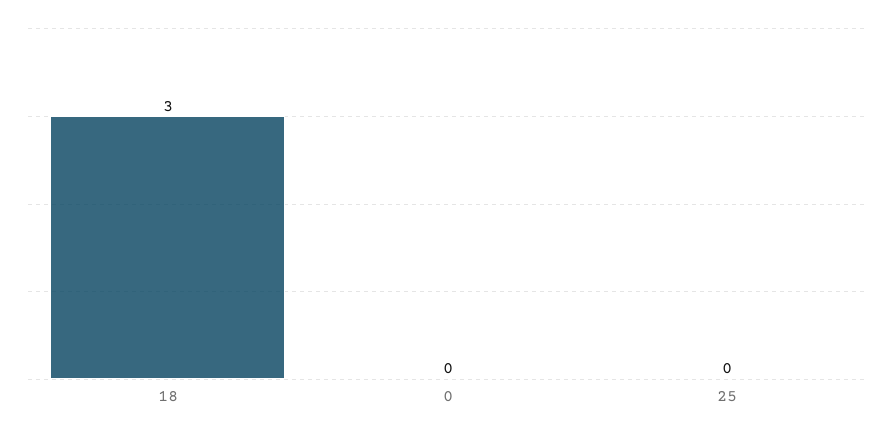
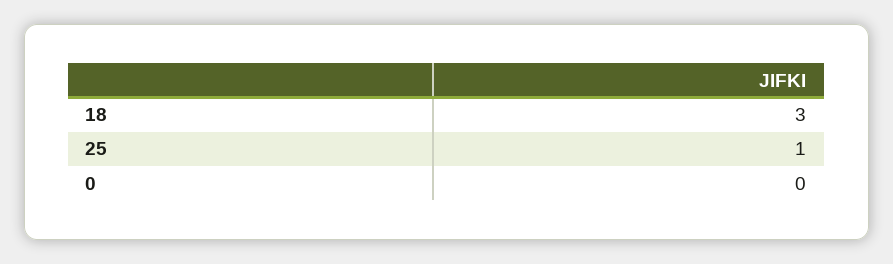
  {
    "18": 3,
    "0": 0,
-   "25": 0
+   "25": 1
  }

